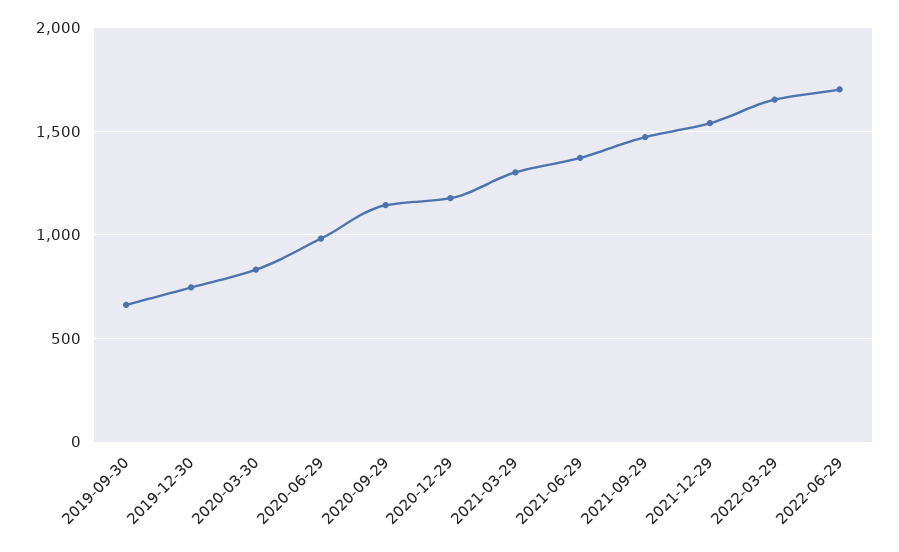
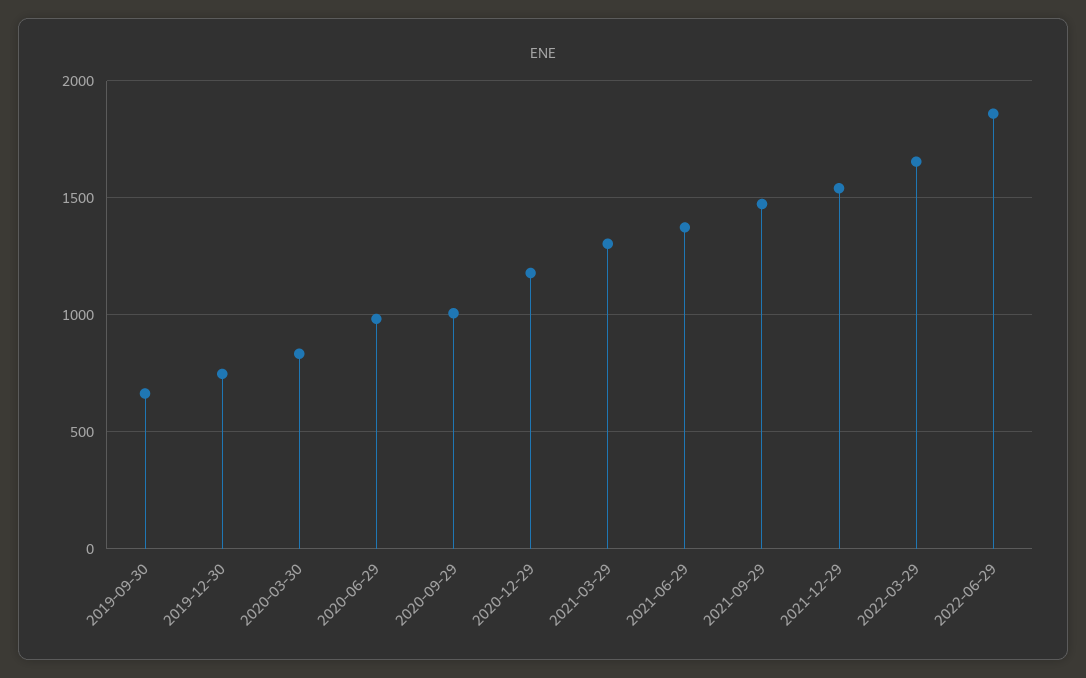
  {
    "2019-09-30": 650,
    "2019-12-30": 750,
    "2020-03-30": 850,
    "2020-06-29": 1000,
-   "2020-09-29": 1150,
+   "2020-09-29": 1000,
    "2020-12-29": 1200,
    "2021-03-29": 1300,
    "2021-06-29": 1350,
    "2021-09-29": 1450,
    "2021-12-29": 1550,
    "2022-03-29": 1650,
-   "2022-06-29": 1700
+   "2022-06-29": 1850
  }

